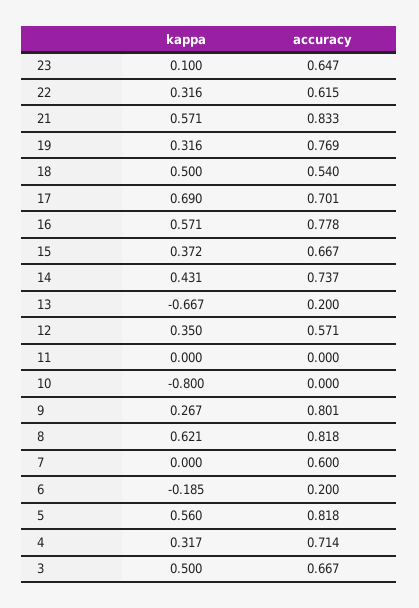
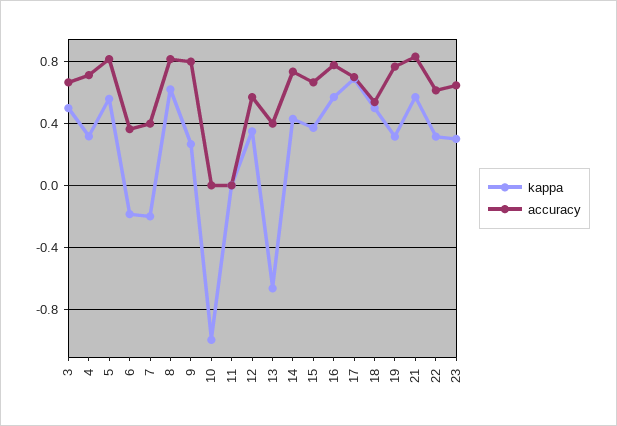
  {
    "kappa": {
-     "23": 0.1,
+     "23": 0.3,
      "22": 0.316,
      "21": 0.571,
      "19": 0.316,
      "18": 0.5,
      "17": 0.69,
      "16": 0.571,
      "15": 0.372,
      "14": 0.431,
      "13": -0.667,
      "12": 0.35,
      "11": 0,
-     "10": -0.8,
+     "10": -1,
      "9": 0.267,
      "8": 0.621,
-     "7": 0,
+     "7": -0.2,
      "6": -0.185,
      "5": 0.56,
      "4": 0.317,
      "3": 0.5
    },
    "accuracy": {
      "23": 0.647,
      "22": 0.615,
      "21": 0.833,
      "19": 0.769,
      "18": 0.54,
      "17": 0.701,
      "16": 0.778,
      "15": 0.667,
      "14": 0.737,
-     "13": 0.2,
+     "13": 0.4,
      "12": 0.571,
      "11": 0,
      "10": 0,
      "9": 0.801,
      "8": 0.818,
-     "7": 0.6,
+     "7": 0.4,
-     "6": 0.2,
+     "6": 0.35,
      "5": 0.818,
      "4": 0.714,
      "3": 0.667
    }
  }

